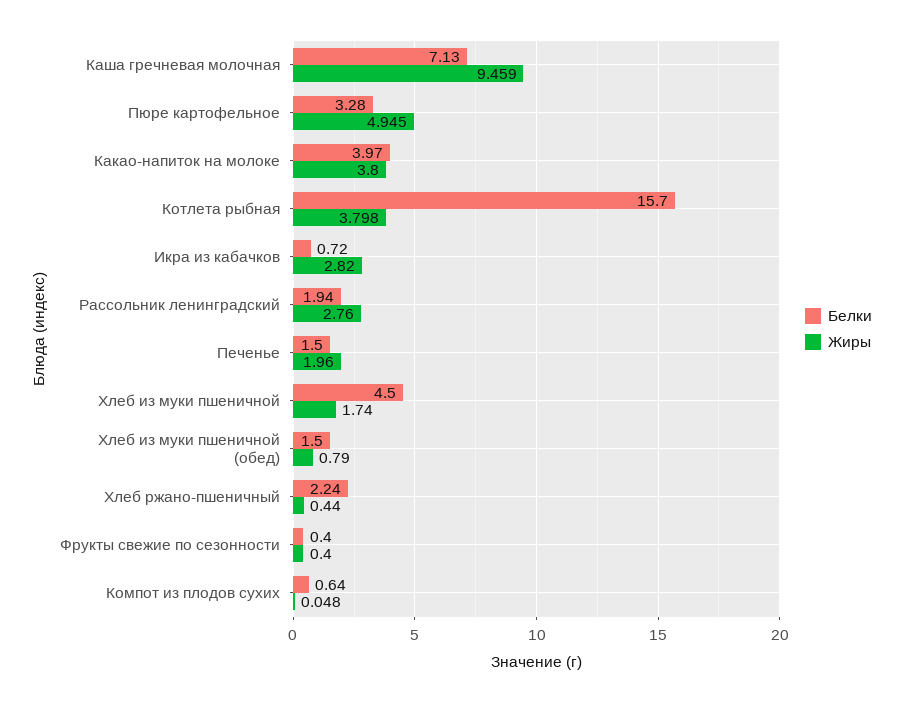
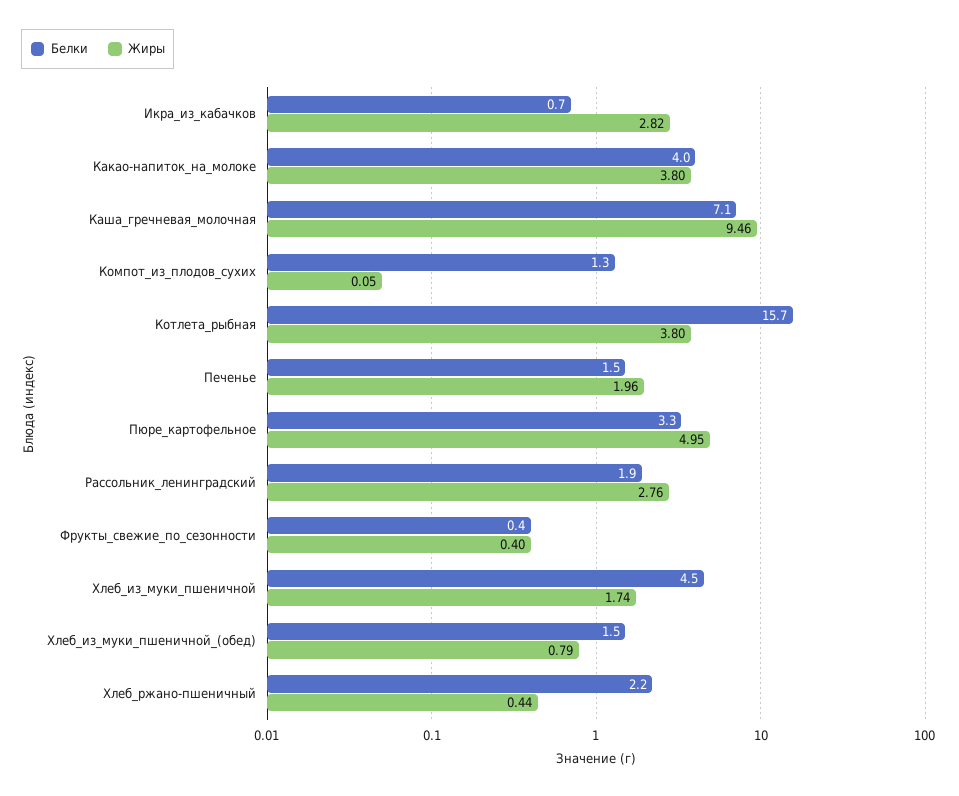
  {
    "Белки": {
      "Каша гречневая молочная": 7.13,
      "Пюре картофельное": 3.28,
      "Какао-напиток на молоке": 3.97,
      "Котлета рыбная": 15.7,
      "Икра из кабачков": 0.72,
      "Рассольник ленинградский": 1.94,
      "Печенье": 1.5,
      "Хлеб из муки пшеничной": 4.5,
      "Хлеб из муки пшеничной (обед)": 1.5,
      "Хлеб ржано-пшеничный": 2.24,
      "Фрукты свежие по сезонности": 0.4,
-     "Компот из плодов сухих": 0.64
+     "Компот из плодов сухих": 1.3
    },
    "Жиры": {
      "Каша гречневая молочная": 9.459,
      "Пюре картофельное": 4.945,
      "Какао-напиток на молоке": 3.8,
      "Котлета рыбная": 3.798,
      "Икра из кабачков": 2.82,
      "Рассольник ленинградский": 2.76,
      "Печенье": 1.96,
      "Хлеб из муки пшеничной": 1.74,
      "Хлеб из муки пшеничной (обед)": 0.79,
      "Хлеб ржано-пшеничный": 0.44,
      "Фрукты свежие по сезонности": 0.4,
      "Компот из плодов сухих": 0.048
    }
  }

